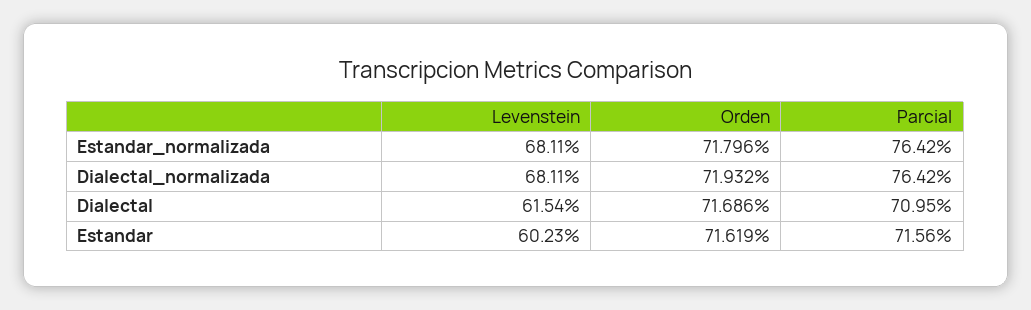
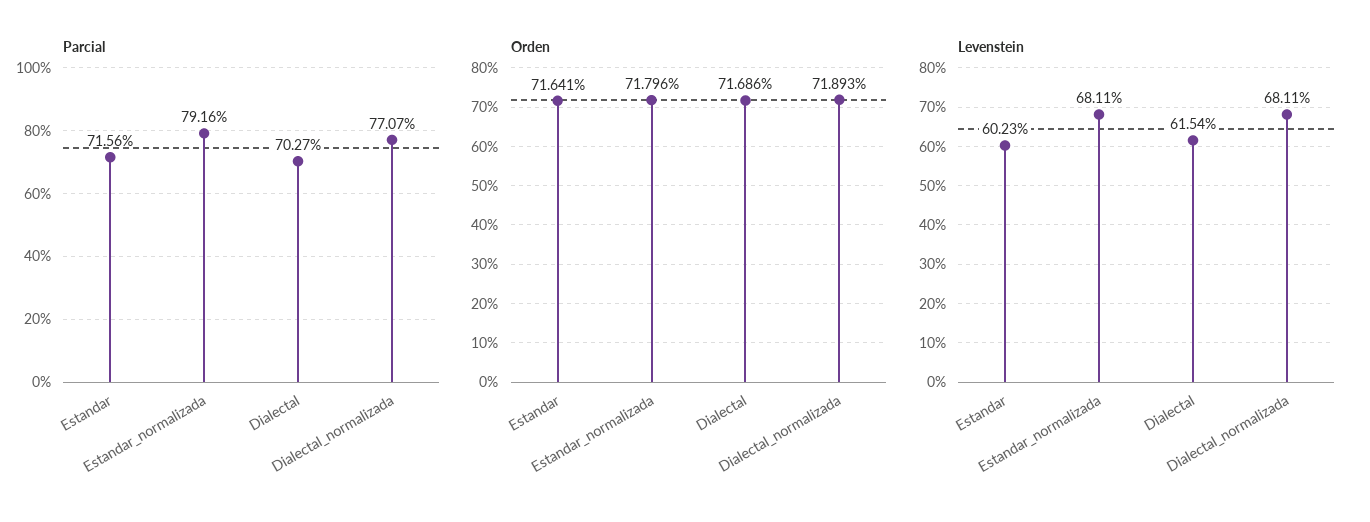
  {
    "Levenstein": {
      "Estandar_normalizada": 68.11,
      "Dialectal_normalizada": 68.11,
      "Dialectal": 61.54,
      "Estandar": 60.23
    },
    "Orden": {
      "Estandar_normalizada": 71.796,
-     "Dialectal_normalizada": 71.932,
+     "Dialectal_normalizada": 71.893,
      "Dialectal": 71.686,
-     "Estandar": 71.619
+     "Estandar": 71.641
    },
    "Parcial": {
-     "Estandar_normalizada": 76.42,
+     "Estandar_normalizada": 79.16,
-     "Dialectal_normalizada": 76.42,
+     "Dialectal_normalizada": 77.07,
-     "Dialectal": 70.95,
+     "Dialectal": 70.27,
      "Estandar": 71.56
    }
  }

